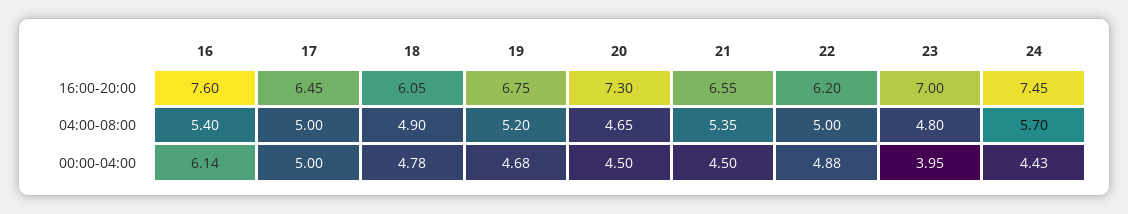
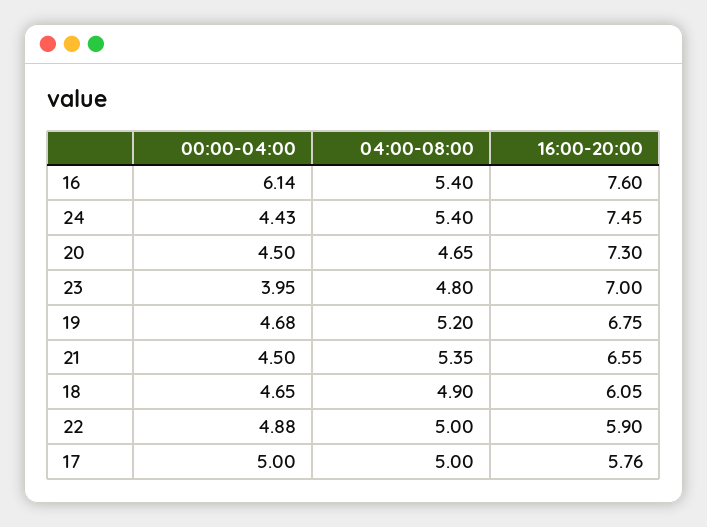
  {
    "16": {
      "16:00-20:00": 7.6,
      "04:00-08:00": 5.4,
      "00:00-04:00": 6.14
    },
    "17": {
-     "16:00-20:00": 6.45,
+     "16:00-20:00": 5.76,
      "04:00-08:00": 5,
      "00:00-04:00": 5
    },
    "18": {
      "16:00-20:00": 6.05,
      "04:00-08:00": 4.9,
-     "00:00-04:00": 4.78
+     "00:00-04:00": 4.65
    },
    "19": {
      "16:00-20:00": 6.75,
      "04:00-08:00": 5.2,
      "00:00-04:00": 4.68
    },
    "20": {
      "16:00-20:00": 7.3,
      "04:00-08:00": 4.65,
      "00:00-04:00": 4.5
    },
    "21": {
      "16:00-20:00": 6.55,
      "04:00-08:00": 5.35,
      "00:00-04:00": 4.5
    },
    "22": {
-     "16:00-20:00": 6.2,
+     "16:00-20:00": 5.9,
      "04:00-08:00": 5,
      "00:00-04:00": 4.88
    },
    "23": {
      "16:00-20:00": 7,
      "04:00-08:00": 4.8,
      "00:00-04:00": 3.95
    },
    "24": {
      "16:00-20:00": 7.45,
-     "04:00-08:00": 5.7,
+     "04:00-08:00": 5.4,
      "00:00-04:00": 4.43
    }
  }

